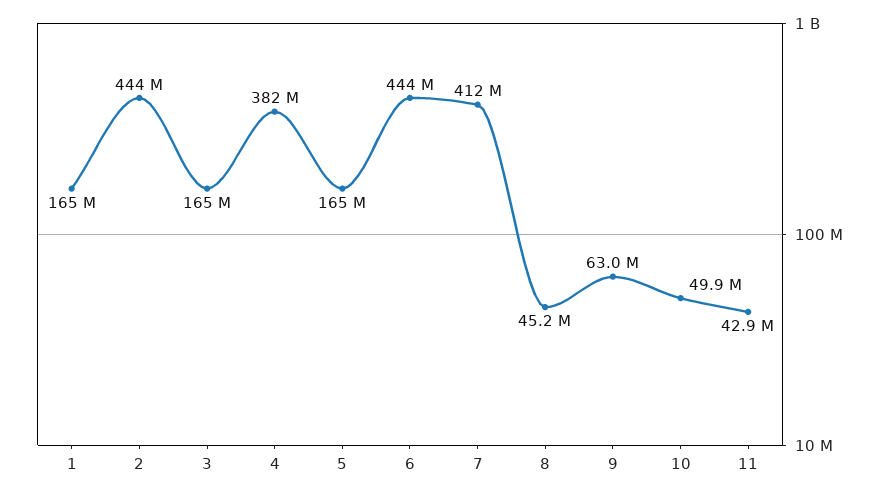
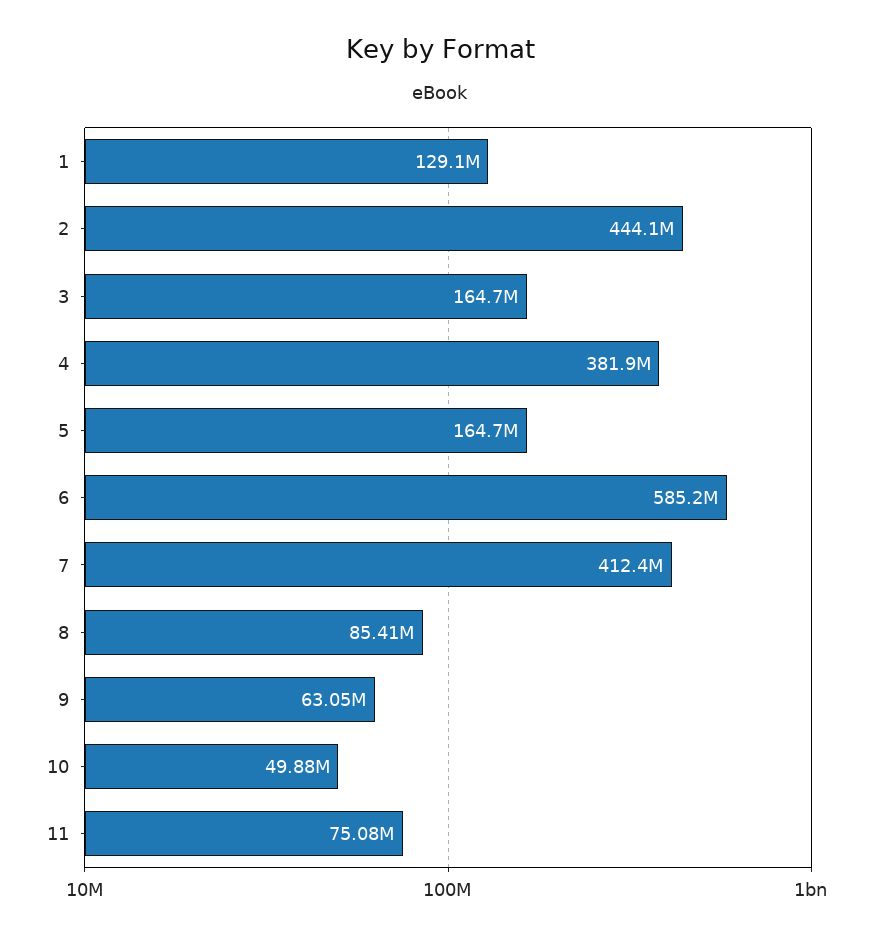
  {
-   "1": 165000000,
+   "1": 129100000,
    "2": 444100000,
    "3": 164700000,
    "4": 381900000,
    "5": 164700000,
-   "6": 444000000,
+   "6": 585200000,
    "7": 412400000,
-   "8": 45200000,
+   "8": 85410000,
    "9": 63050000,
    "10": 49880000,
-   "11": 42900000
+   "11": 75080000
  }

